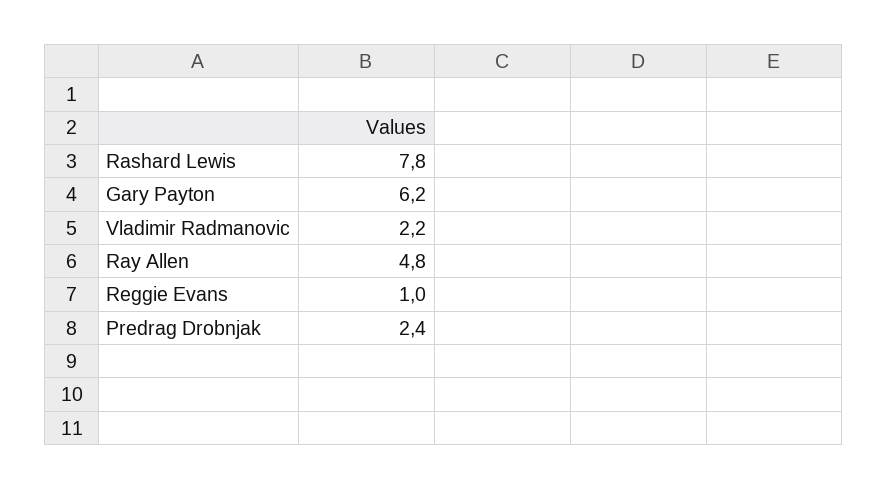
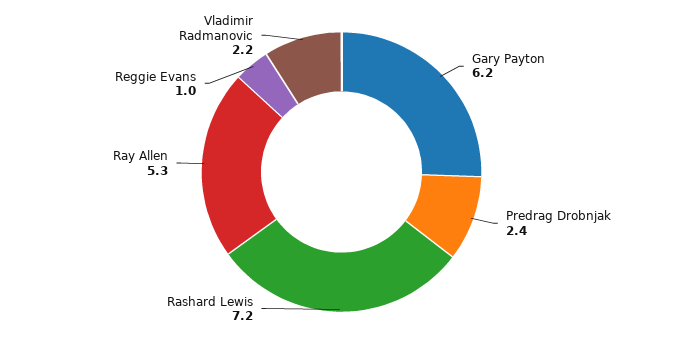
  {
-   "Rashard Lewis": 7.8,
+   "Rashard Lewis": 7.2,
    "Gary Payton": 6.2,
    "Vladimir Radmanovic": 2.2,
-   "Ray Allen": 4.8,
+   "Ray Allen": 5.3,
    "Reggie Evans": 1,
    "Predrag Drobnjak": 2.4
  }

